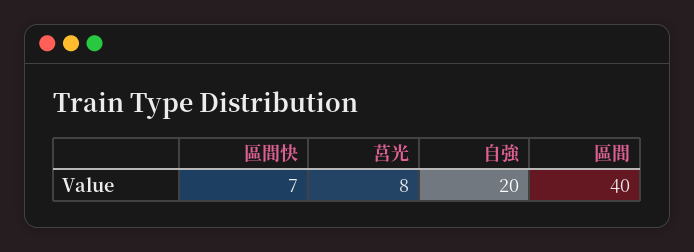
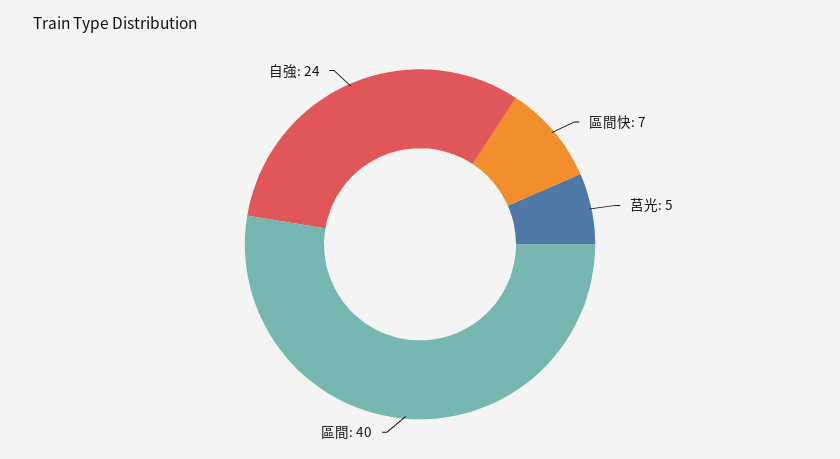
  {
    "區間快": 7,
-   "莒光": 8,
+   "莒光": 5,
-   "自強": 20,
+   "自強": 24,
    "區間": 40
  }

